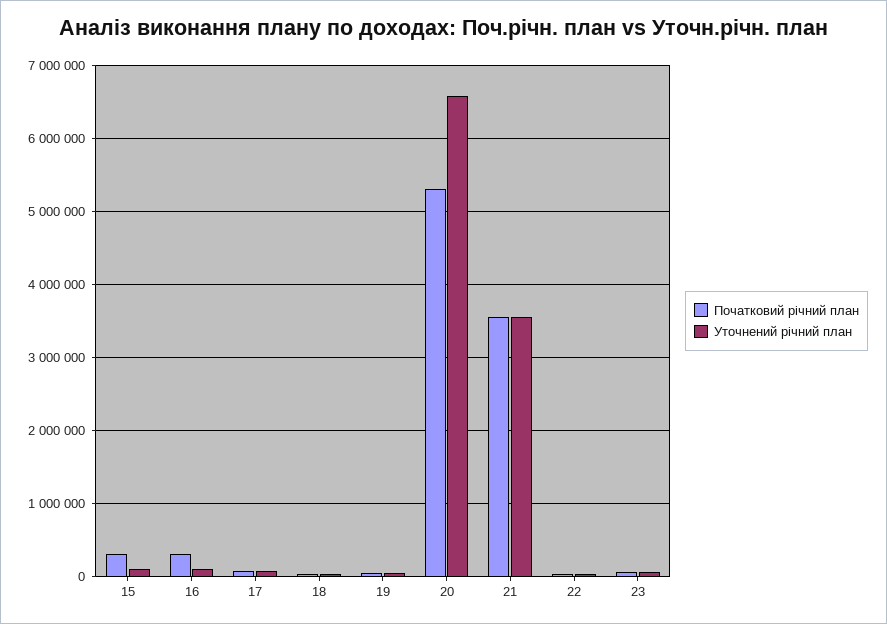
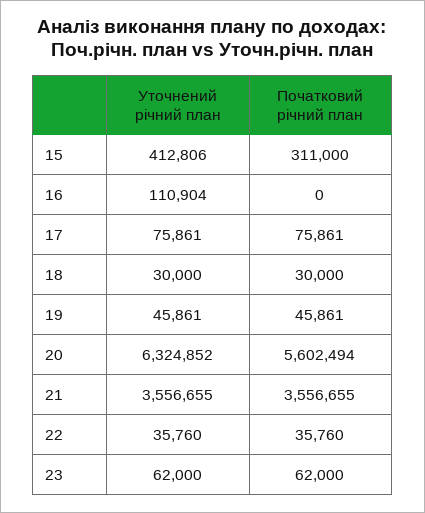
  {
    "Початковий річний план": {
      "15": 311000,
-     "16": 300000,
+     "16": 0,
      "17": 75861,
      "18": 30000,
      "19": 45861,
-     "20": 5300000,
+     "20": 5602494,
      "21": 3556655,
      "22": 35760,
      "23": 62000
    },
    "Уточнений річний план": {
-     "15": 100000,
+     "15": 412806,
      "16": 110904,
      "17": 75861,
      "18": 30000,
      "19": 45861,
-     "20": 6600000,
+     "20": 6324852,
      "21": 3556655,
      "22": 35760,
      "23": 62000
    }
  }

